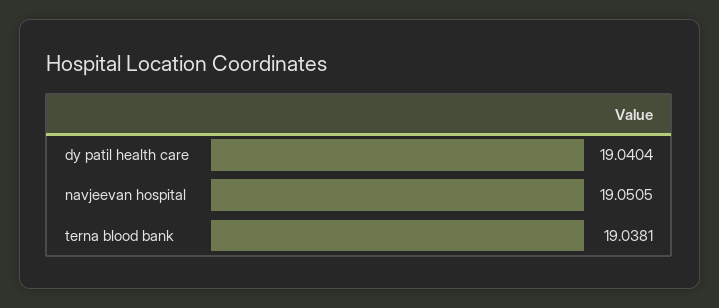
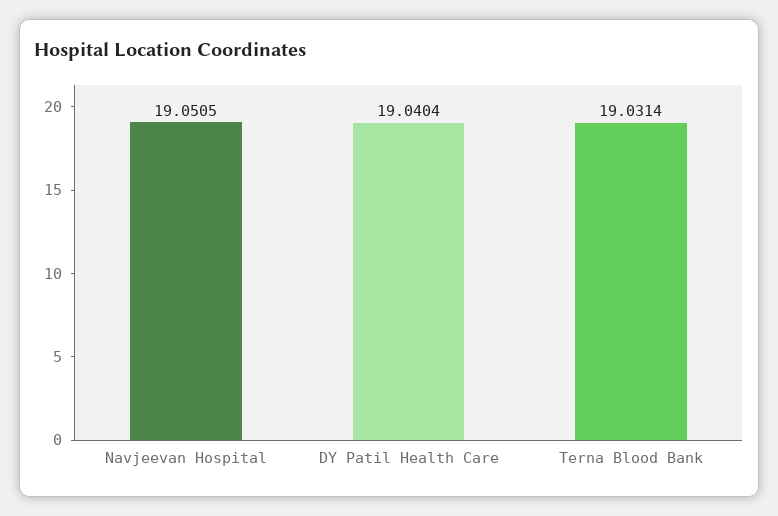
  {
    "dy patil health care": 19.0404,
    "navjeevan hospital": 19.0505,
-   "terna blood bank": 19.0381
+   "terna blood bank": 19.0314
  }

